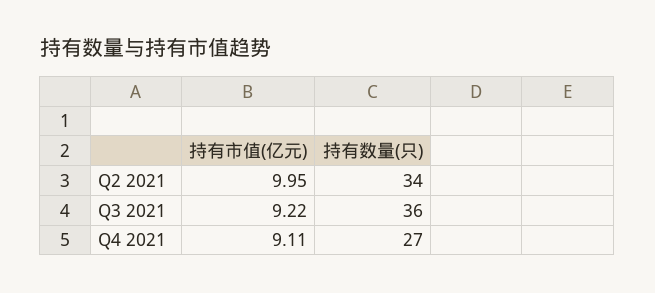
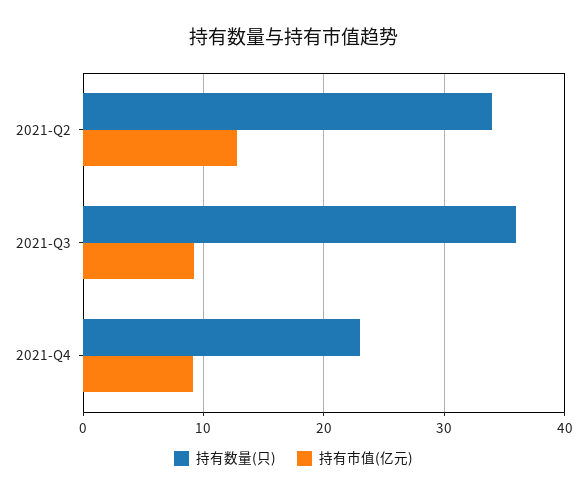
  {
    "持有市值(亿元)": {
-     "Q2 2021": 9.95,
+     "Q2 2021": 13,
      "Q3 2021": 9.22,
      "Q4 2021": 9.11
    },
    "持有数量(只)": {
      "Q2 2021": 34,
      "Q3 2021": 36,
-     "Q4 2021": 27
+     "Q4 2021": 23
    }
  }

